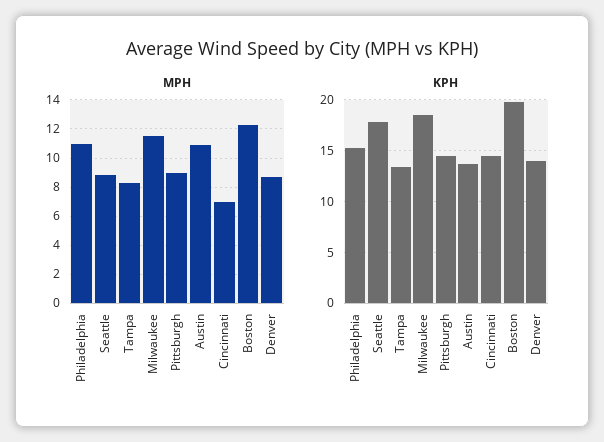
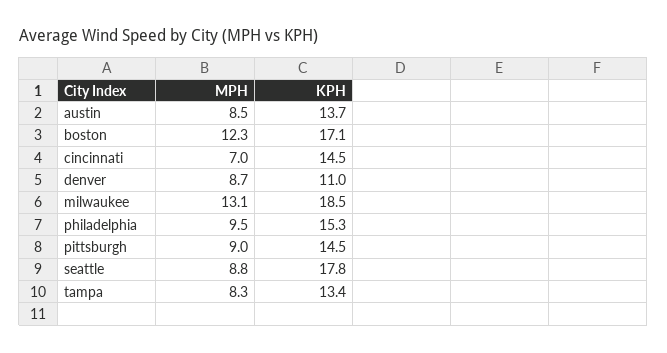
  {
    "MPH": {
-     "Philadelphia": 11,
+     "Philadelphia": 9.5,
      "Seattle": 8.8,
      "Tampa": 8.3,
-     "Milwaukee": 11.5,
+     "Milwaukee": 13.1,
      "Pittsburgh": 9,
-     "Austin": 11,
+     "Austin": 8.5,
      "Cincinnati": 7,
      "Boston": 12.3,
      "Denver": 8.7
    },
    "KPH": {
      "Philadelphia": 15.3,
      "Seattle": 17.8,
      "Tampa": 13.4,
      "Milwaukee": 18.5,
      "Pittsburgh": 14.5,
      "Austin": 13.7,
      "Cincinnati": 14.5,
-     "Boston": 20,
+     "Boston": 17.1,
-     "Denver": 14
+     "Denver": 11
    }
  }

